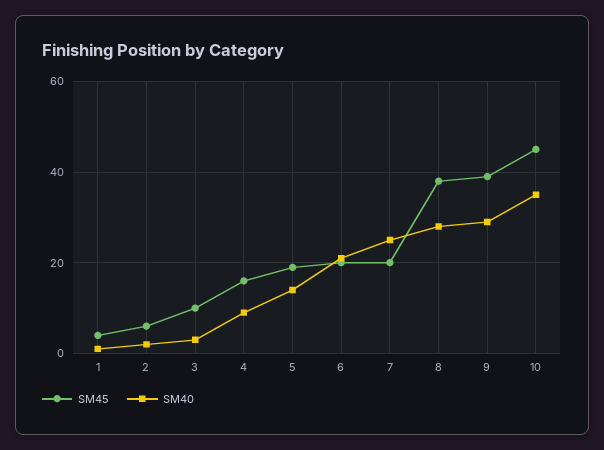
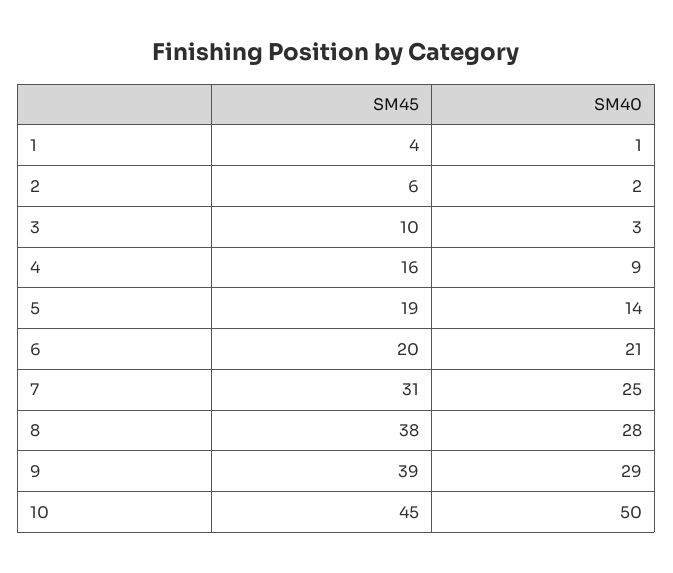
  {
    "SM45": {
      "1": 4,
      "2": 6,
      "3": 10,
      "4": 16,
      "5": 19,
      "6": 20,
-     "7": 20,
+     "7": 31,
      "8": 38,
      "9": 39,
      "10": 45
    },
    "SM40": {
      "1": 1,
      "2": 2,
      "3": 3,
      "4": 9,
      "5": 14,
      "6": 21,
      "7": 25,
      "8": 28,
      "9": 29,
-     "10": 35
+     "10": 50
    }
  }

